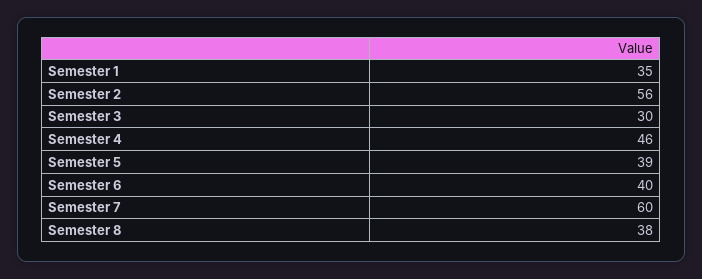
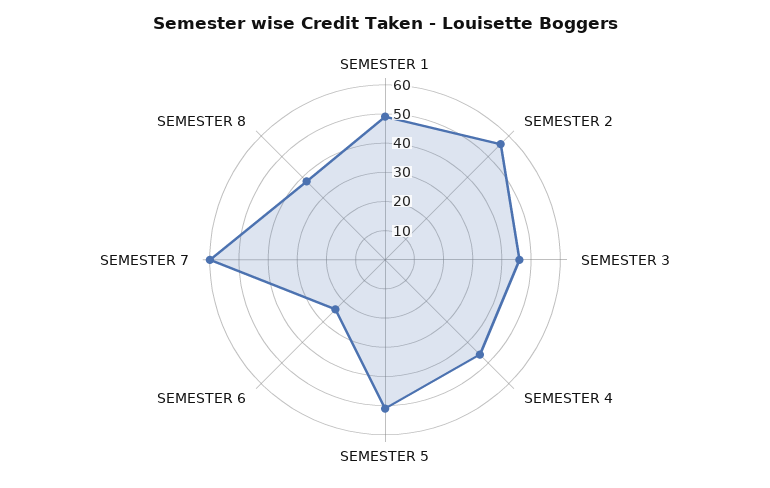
  {
-   "Semester 1": 35,
+   "Semester 1": 50,
    "Semester 2": 56,
-   "Semester 3": 30,
+   "Semester 3": 45,
    "Semester 4": 46,
-   "Semester 5": 39,
+   "Semester 5": 50,
-   "Semester 6": 40,
+   "Semester 6": 25,
    "Semester 7": 60,
    "Semester 8": 38
  }

